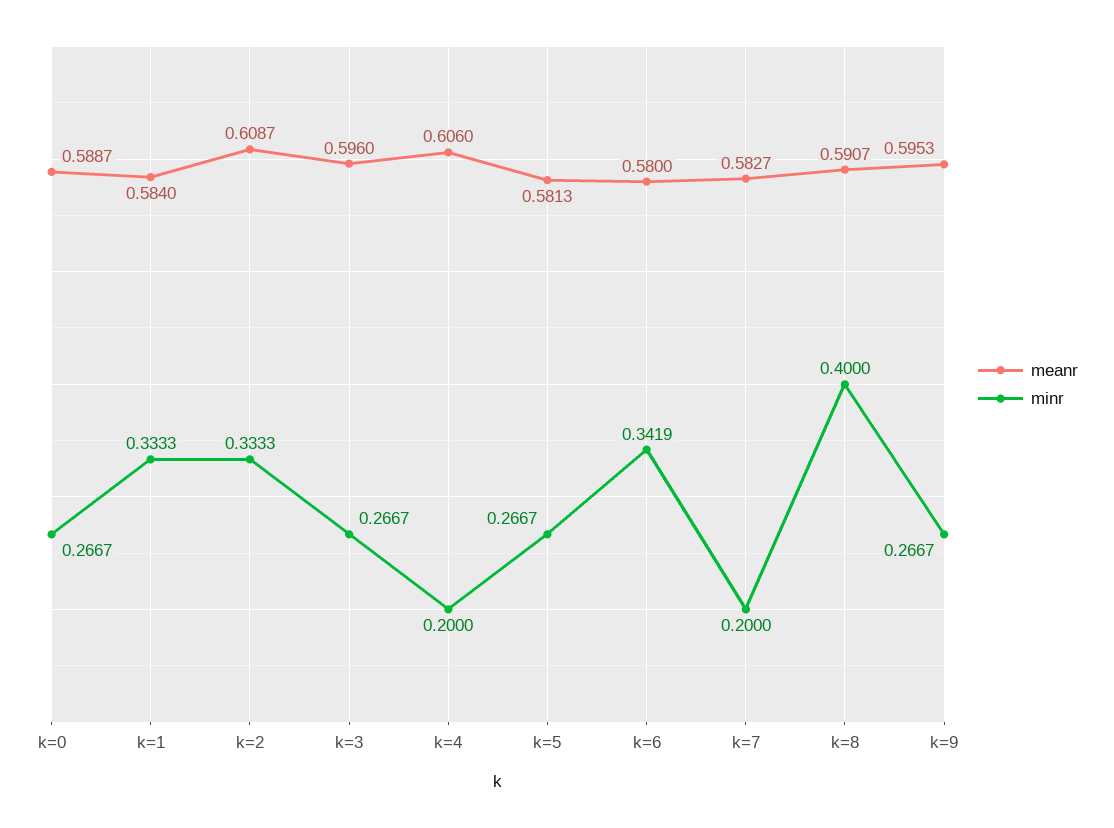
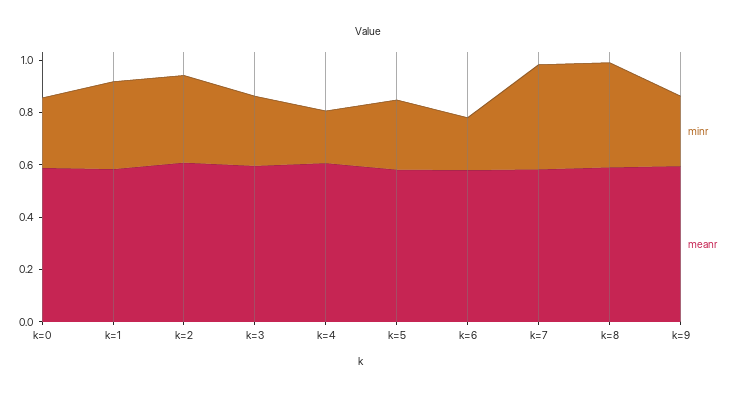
  {
    "meanr": {
      "k=0": 0.5887,
      "k=1": 0.584,
      "k=2": 0.6087,
      "k=3": 0.596,
      "k=4": 0.606,
      "k=5": 0.5813,
      "k=6": 0.58,
      "k=7": 0.5827,
      "k=8": 0.5907,
      "k=9": 0.5953
    },
    "minr": {
      "k=0": 0.2667,
      "k=1": 0.3333,
      "k=2": 0.3333,
      "k=3": 0.2667,
      "k=4": 0.2,
      "k=5": 0.2667,
-     "k=6": 0.3419,
+     "k=6": 0.2,
-     "k=7": 0.2,
+     "k=7": 0.4,
      "k=8": 0.4,
      "k=9": 0.2667
    }
  }

